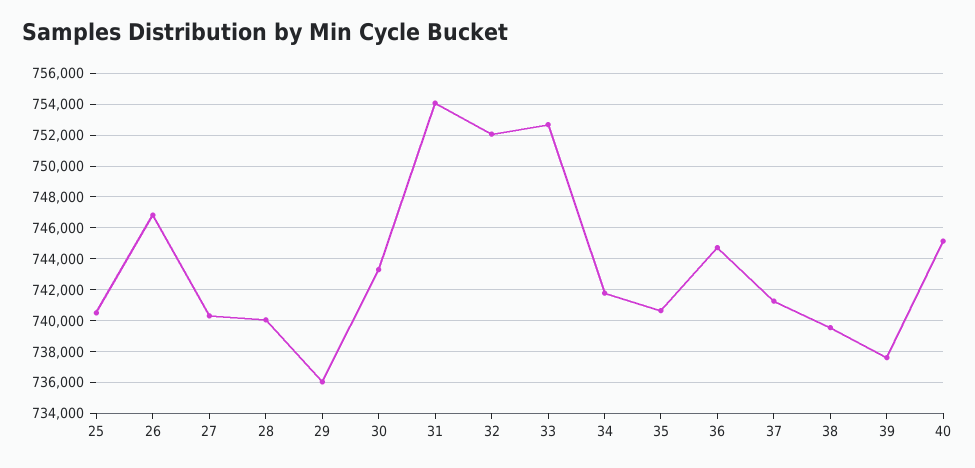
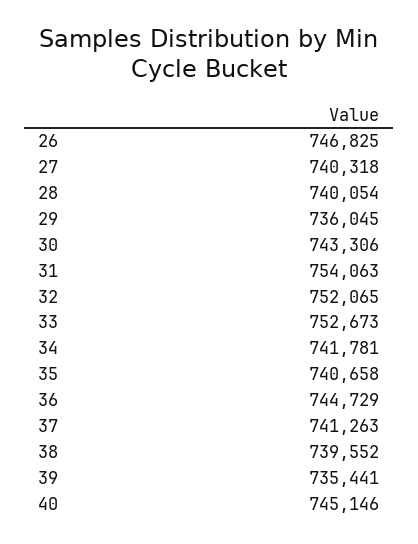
  {
-   "25": 740500,
    "26": 746825,
    "27": 740318,
    "28": 740054,
    "29": 736045,
    "30": 743306,
    "31": 754063,
    "32": 752065,
    "33": 752673,
    "34": 741781,
    "35": 740658,
    "36": 744729,
    "37": 741263,
    "38": 739552,
-   "39": 737500,
+   "39": 735441,
    "40": 745146
  }

